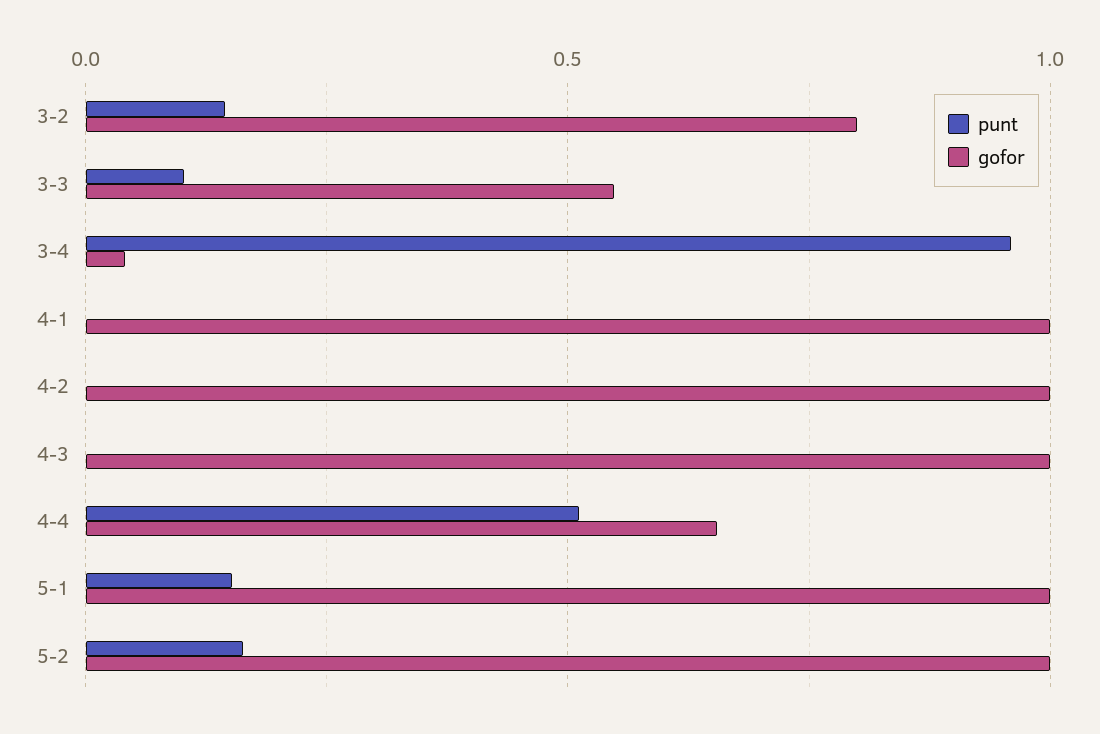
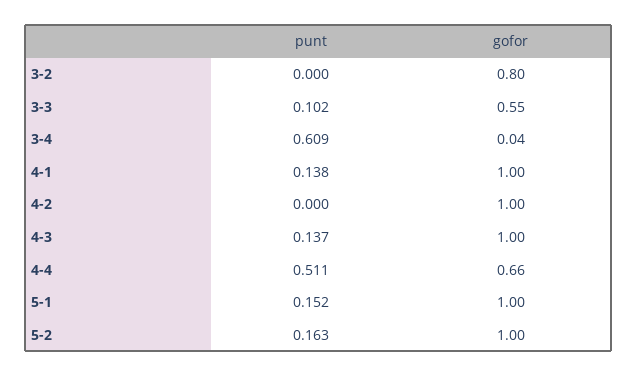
  {
    "punt": {
-     "3-2": 0.15,
+     "3-2": 0,
      "3-3": 0.102,
-     "3-4": 0.95,
+     "3-4": 0.609,
-     "4-1": 0,
+     "4-1": 0.138,
      "4-2": 0,
-     "4-3": 0,
+     "4-3": 0.137,
      "4-4": 0.511,
      "5-1": 0.152,
      "5-2": 0.163
    },
    "gofor": {
      "3-2": 0.8,
      "3-3": 0.55,
      "3-4": 0.04,
      "4-1": 1,
      "4-2": 1,
      "4-3": 1,
      "4-4": 0.66,
      "5-1": 1,
      "5-2": 1
    }
  }

